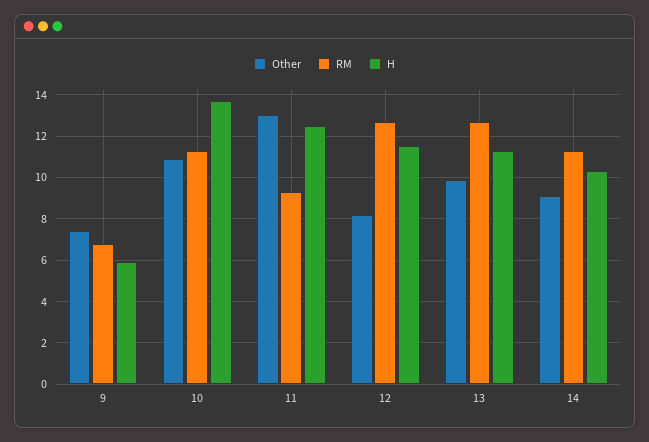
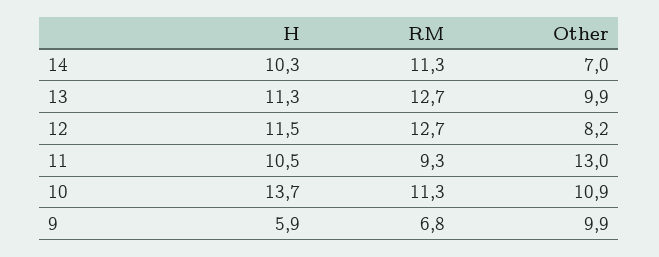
  {
    "Other": {
-     "9": 7.5,
+     "9": 9.9,
      "10": 10.9,
      "11": 13,
      "12": 8.2,
      "13": 9.9,
-     "14": 9
+     "14": 7
    },
    "RM": {
      "9": 6.8,
      "10": 11.3,
      "11": 9.3,
      "12": 12.7,
      "13": 12.7,
      "14": 11.3
    },
    "H": {
      "9": 5.9,
      "10": 13.7,
-     "11": 12.5,
+     "11": 10.5,
      "12": 11.5,
      "13": 11.3,
      "14": 10.3
    }
  }

